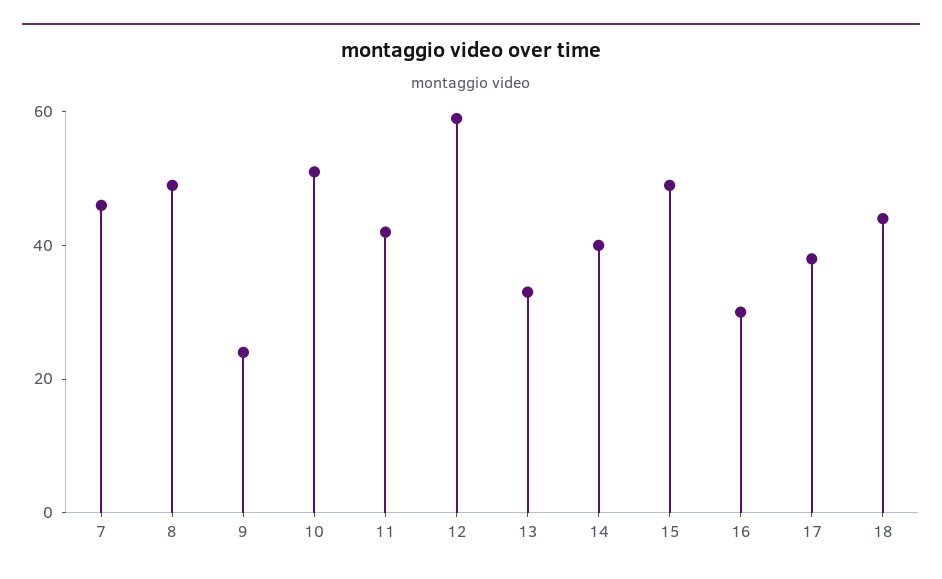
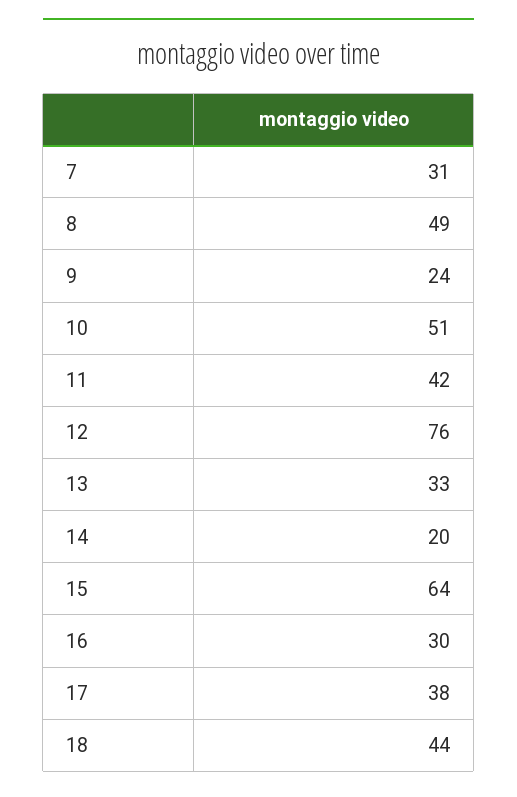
  {
-   "7": 45,
+   "7": 31,
    "8": 49,
    "9": 24,
    "10": 51,
    "11": 42,
-   "12": 60,
+   "12": 76,
    "13": 33,
-   "14": 40,
+   "14": 20,
-   "15": 50,
+   "15": 64,
    "16": 30,
    "17": 38,
    "18": 44
  }

